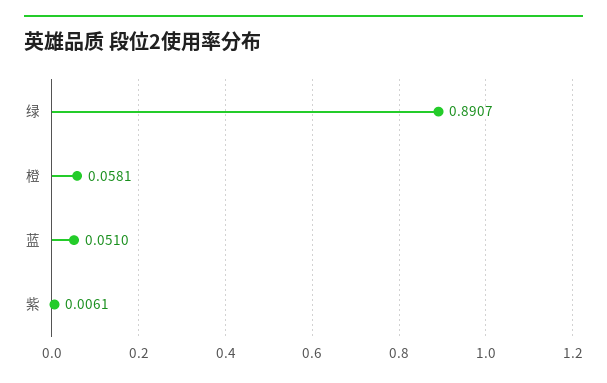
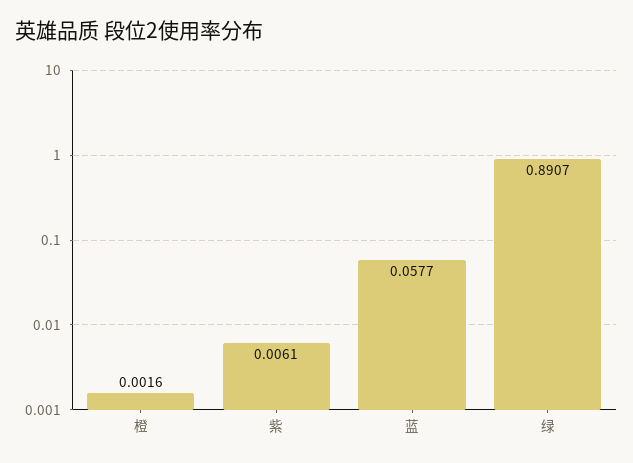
  {
    "绿": 0.8907,
-   "橙": 0.0581,
+   "橙": 0.0016,
-   "蓝": 0.051,
+   "蓝": 0.0577,
    "紫": 0.0061
  }

